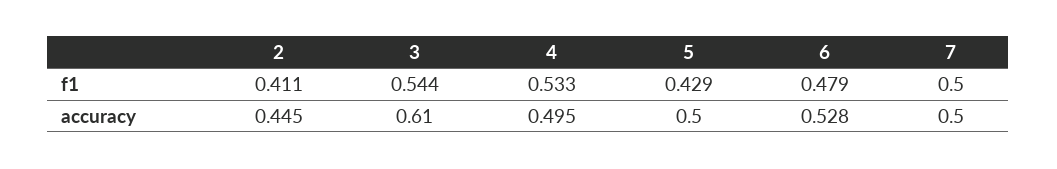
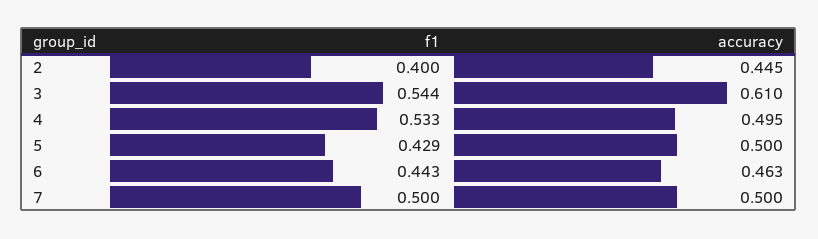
  {
    "2": {
-     "f1": 0.411,
+     "f1": 0.4,
      "accuracy": 0.445
    },
    "3": {
      "f1": 0.544,
      "accuracy": 0.61
    },
    "4": {
      "f1": 0.533,
      "accuracy": 0.495
    },
    "5": {
      "f1": 0.429,
      "accuracy": 0.5
    },
    "6": {
-     "f1": 0.479,
+     "f1": 0.443,
-     "accuracy": 0.528
+     "accuracy": 0.463
    },
    "7": {
      "f1": 0.5,
      "accuracy": 0.5
    }
  }

